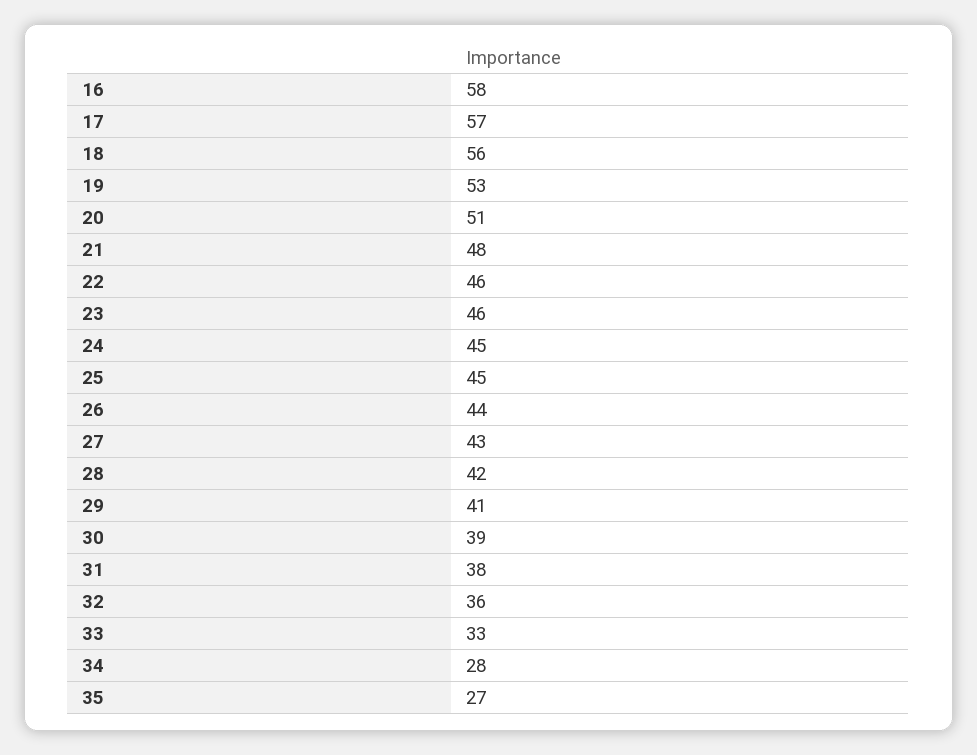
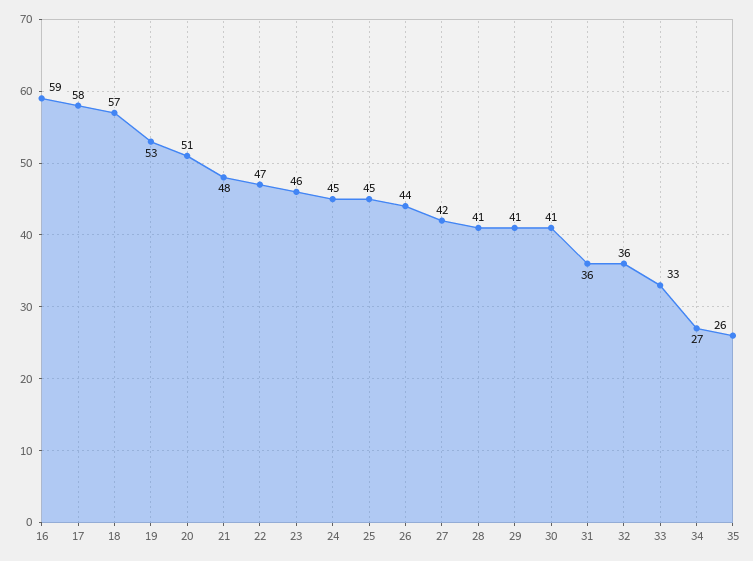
  {
-   "16": 58,
+   "16": 59,
-   "17": 57,
+   "17": 58,
-   "18": 56,
+   "18": 57,
    "19": 53,
    "20": 51,
    "21": 48,
-   "22": 46,
+   "22": 47,
    "23": 46,
    "24": 45,
    "25": 45,
    "26": 44,
-   "27": 43,
+   "27": 42,
-   "28": 42,
+   "28": 41,
    "29": 41,
-   "30": 39,
+   "30": 41,
-   "31": 38,
+   "31": 36,
    "32": 36,
    "33": 33,
-   "34": 28,
+   "34": 27,
-   "35": 27
+   "35": 26
  }

